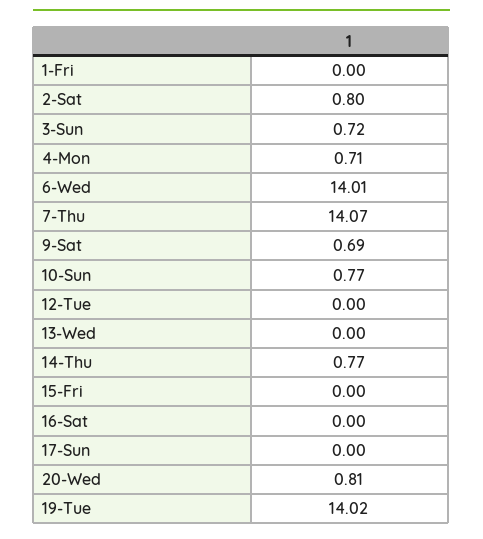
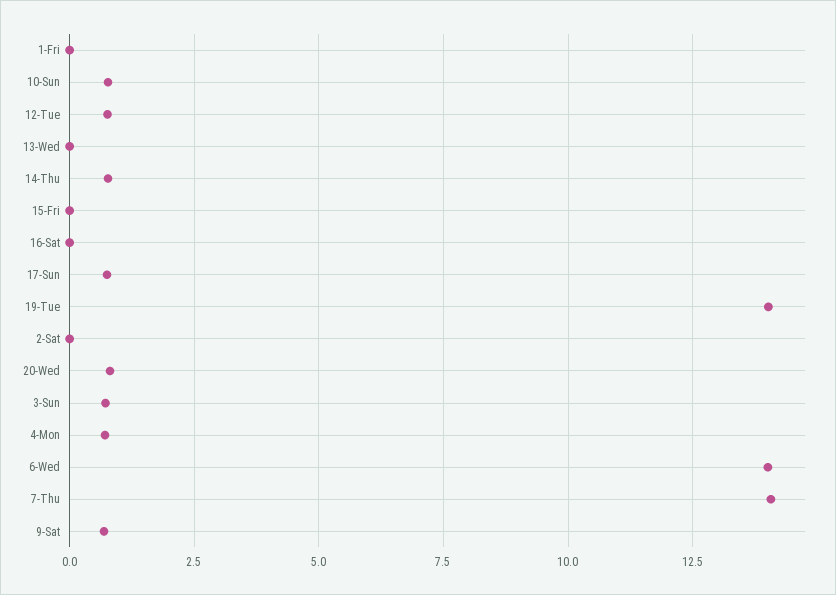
  {
    "1-Fri": 0,
-   "2-Sat": 0.8,
+   "2-Sat": 0,
    "3-Sun": 0.72,
    "4-Mon": 0.71,
    "6-Wed": 14.01,
    "7-Thu": 14.07,
    "9-Sat": 0.69,
    "10-Sun": 0.77,
-   "12-Tue": 0,
+   "12-Tue": 0.75,
    "13-Wed": 0,
    "14-Thu": 0.77,
    "15-Fri": 0,
    "16-Sat": 0,
-   "17-Sun": 0,
+   "17-Sun": 0.75,
    "20-Wed": 0.81,
    "19-Tue": 14.02
  }

